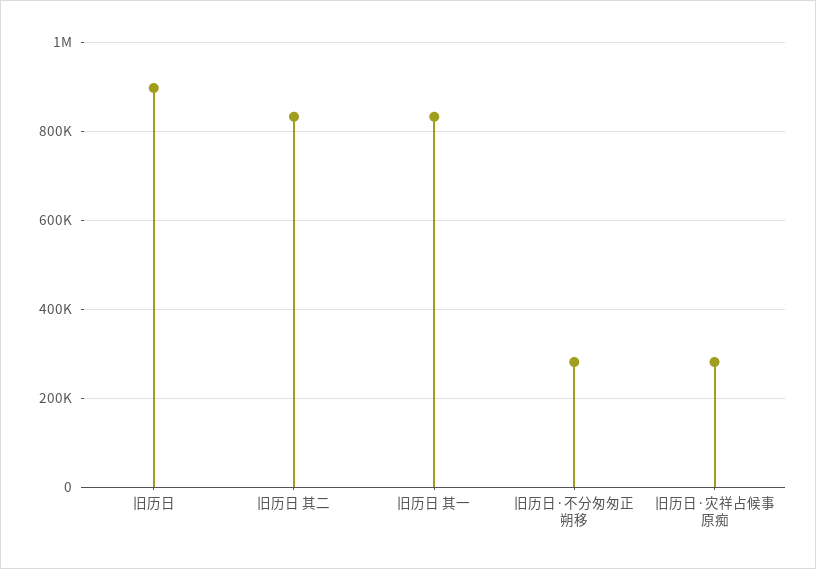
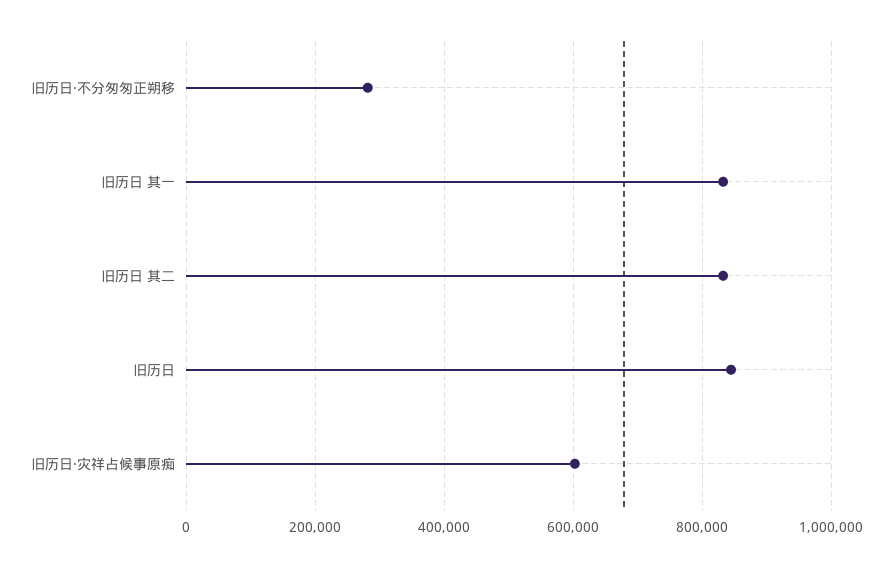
  {
-   "旧历日": 900000,
+   "旧历日": 840000,
    "旧历日 其二": 840000,
    "旧历日 其一": 840000,
    "旧历日·不分匆匆正朔移": 280000,
-   "旧历日·灾祥占候事原痴": 280000
+   "旧历日·灾祥占候事原痴": 600000
  }

